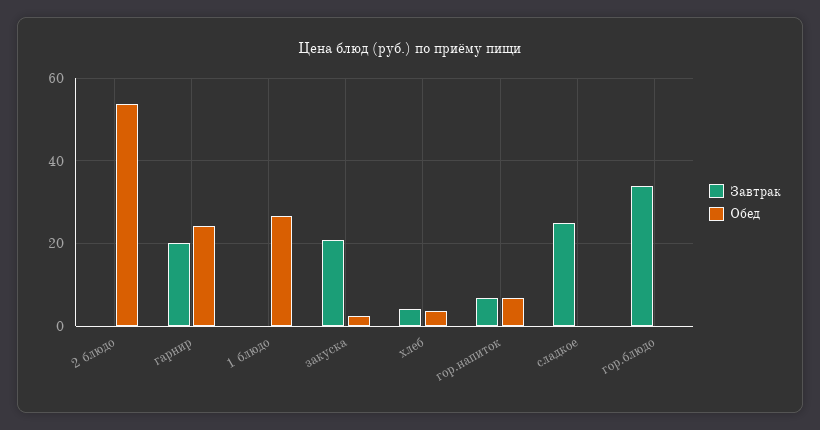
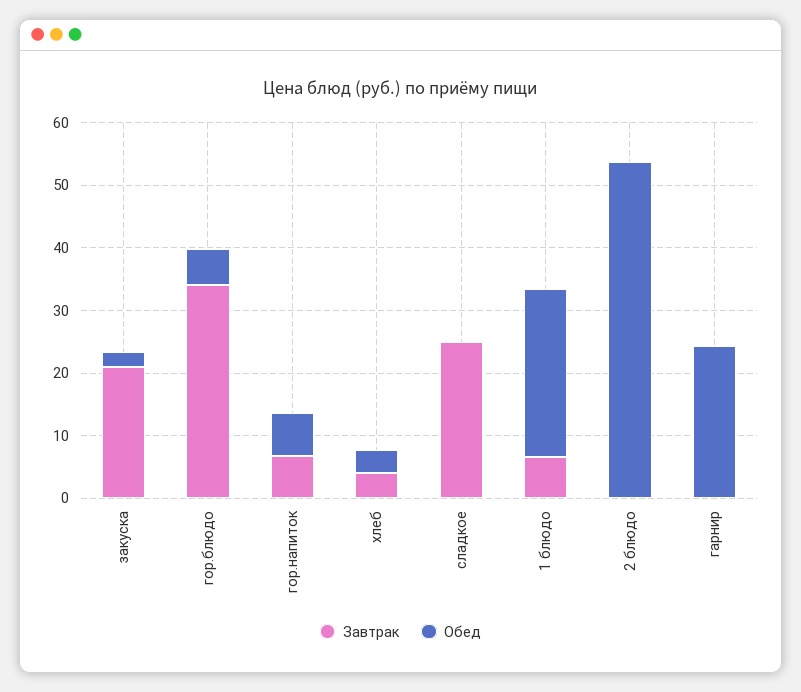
  {
    "Завтрак": {
      "2 блюдо": 0,
-     "гарнир": 20,
+     "гарнир": 0,
-     "1 блюдо": 0,
+     "1 блюдо": 6,
      "закуска": 20,
      "хлеб": 4,
      "гор.напиток": 6,
      "сладкое": 24,
      "гор.блюдо": 34
    },
    "Обед": {
      "2 блюдо": 54,
      "гарнир": 24,
      "1 блюдо": 26,
      "закуска": 2,
      "хлеб": 4,
      "гор.напиток": 6,
      "сладкое": 0,
-     "гор.блюдо": 0
+     "гор.блюдо": 6
    }
  }

